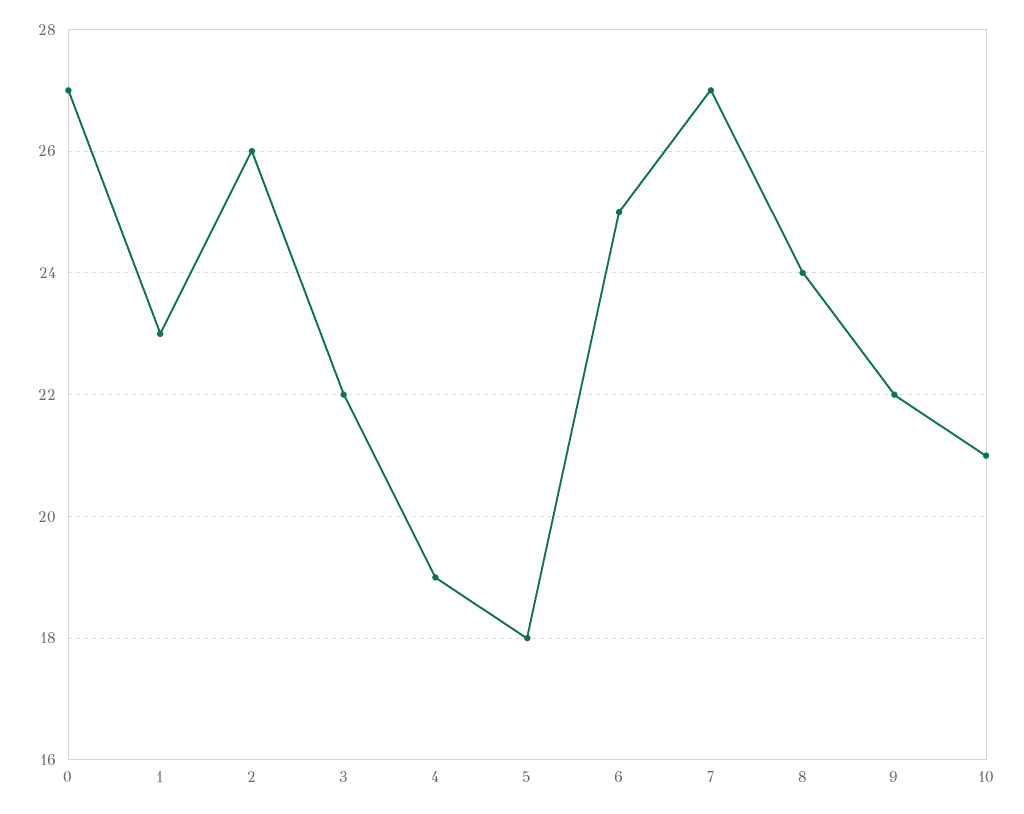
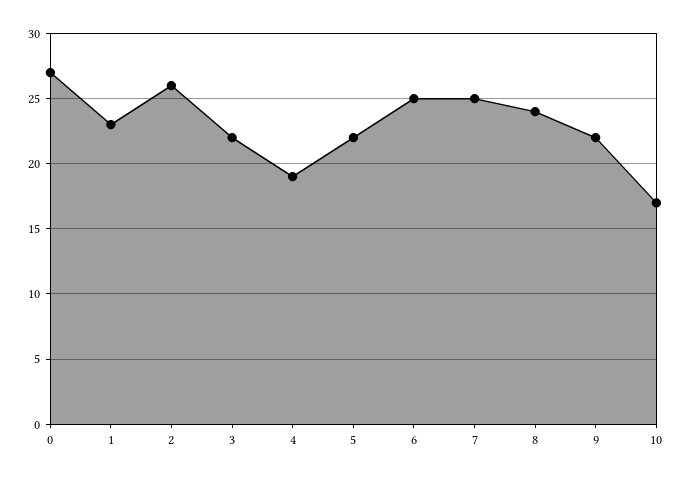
  {
    "0": 27,
    "1": 23,
    "2": 26,
    "3": 22,
    "4": 19,
-   "5": 18,
+   "5": 22,
    "6": 25,
-   "7": 27,
+   "7": 25,
    "8": 24,
    "9": 22,
-   "10": 21
+   "10": 17
  }

